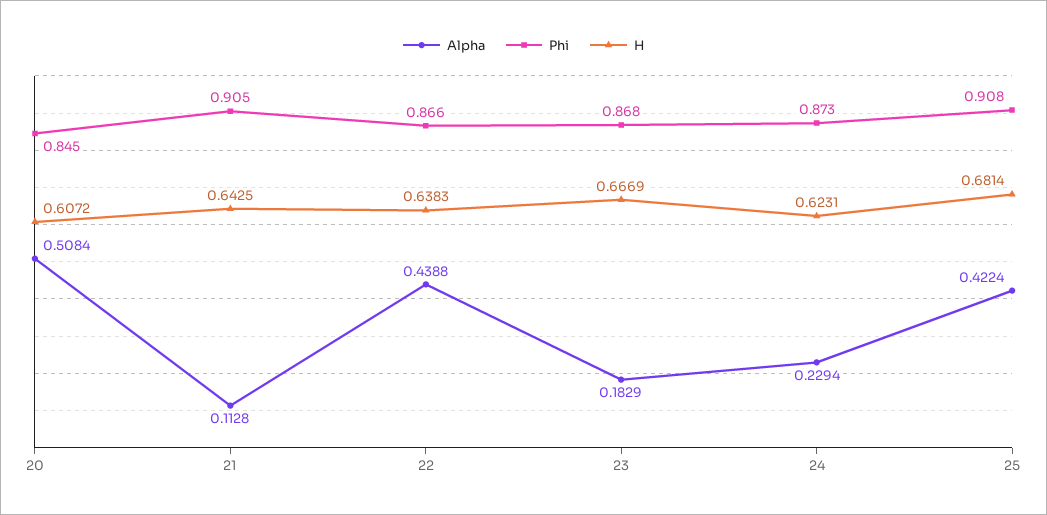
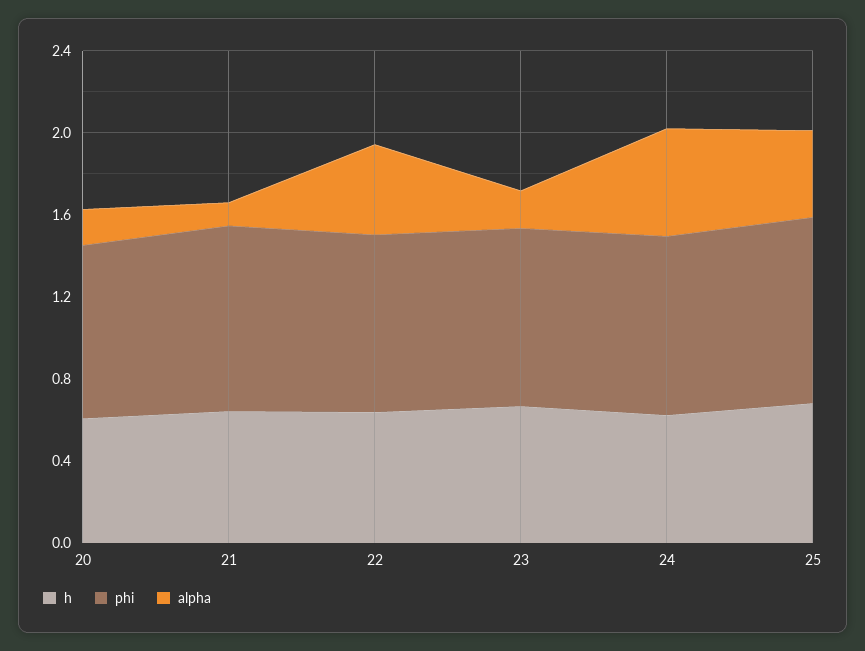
  {
    "Alpha": {
-     "20": 0.5084,
+     "20": 0.2,
      "21": 0.1128,
      "22": 0.4388,
      "23": 0.1829,
-     "24": 0.2294,
+     "24": 0.5,
      "25": 0.4224
    },
    "Phi": {
      "20": 0.845,
      "21": 0.905,
      "22": 0.866,
      "23": 0.868,
      "24": 0.873,
      "25": 0.908
    },
    "H": {
      "20": 0.6072,
      "21": 0.6425,
      "22": 0.6383,
      "23": 0.6669,
      "24": 0.6231,
      "25": 0.6814
    }
  }

